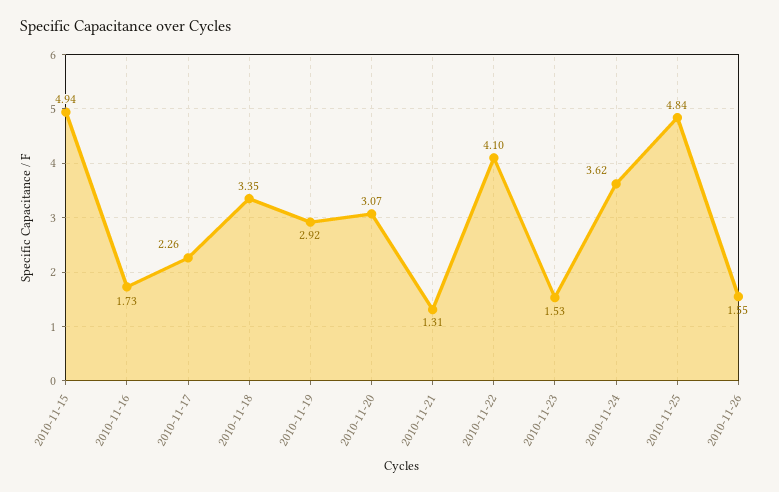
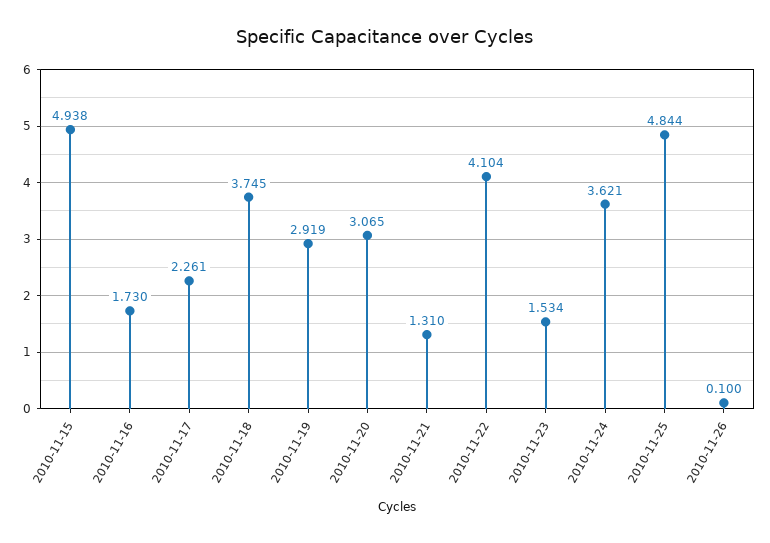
  {
    "2010-11-15": 4.938,
    "2010-11-16": 1.73,
    "2010-11-17": 2.261,
-   "2010-11-18": 3.35,
+   "2010-11-18": 3.745,
    "2010-11-19": 2.919,
    "2010-11-20": 3.065,
    "2010-11-21": 1.31,
    "2010-11-22": 4.104,
    "2010-11-23": 1.534,
    "2010-11-24": 3.621,
    "2010-11-25": 4.844,
-   "2010-11-26": 1.55
+   "2010-11-26": 0.1
  }

